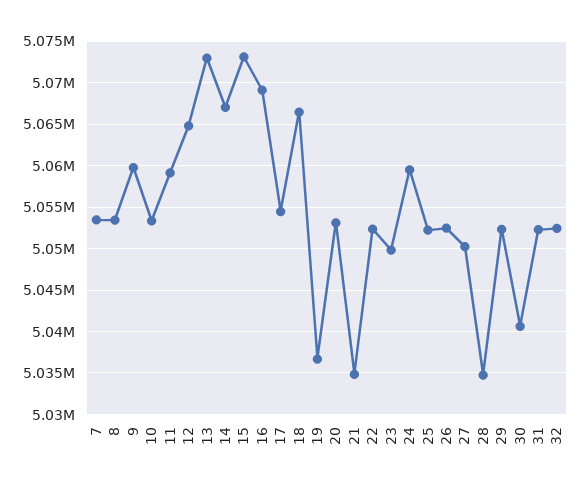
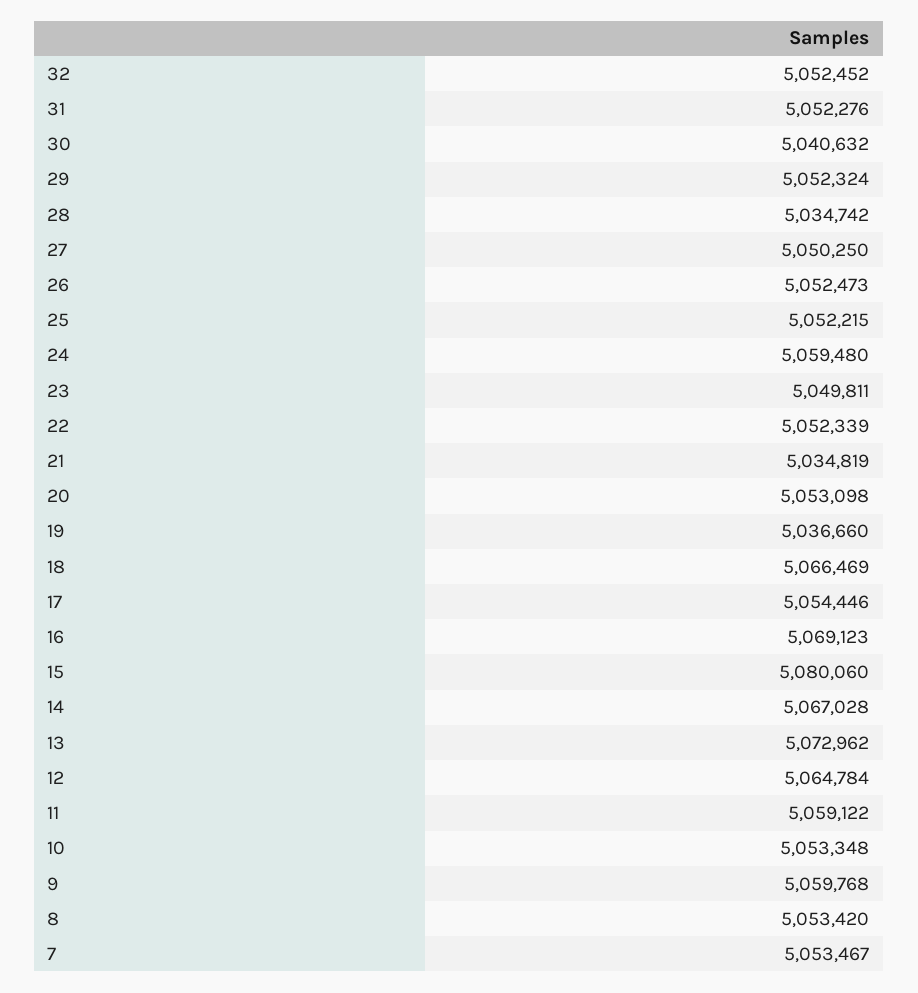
  {
    "7": 5053467,
    "8": 5053420,
    "9": 5059768,
    "10": 5053348,
    "11": 5059122,
    "12": 5064784,
    "13": 5072962,
    "14": 5067028,
-   "15": 5073000,
+   "15": 5080060,
    "16": 5069123,
    "17": 5054446,
    "18": 5066469,
    "19": 5036660,
    "20": 5053098,
    "21": 5034819,
    "22": 5052339,
    "23": 5049811,
    "24": 5059480,
    "25": 5052215,
    "26": 5052473,
    "27": 5050250,
    "28": 5034742,
    "29": 5052324,
    "30": 5040632,
    "31": 5052276,
    "32": 5052452
  }

